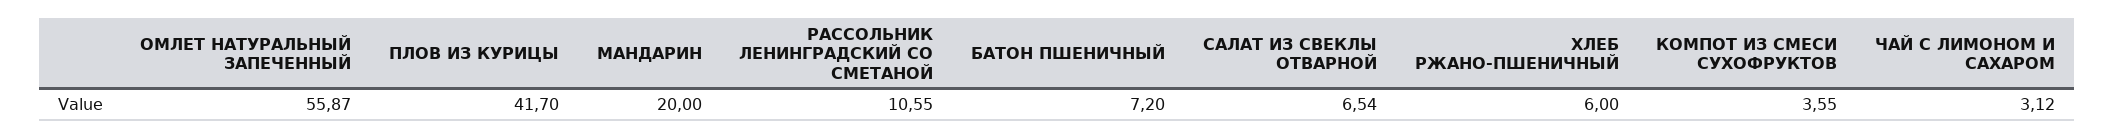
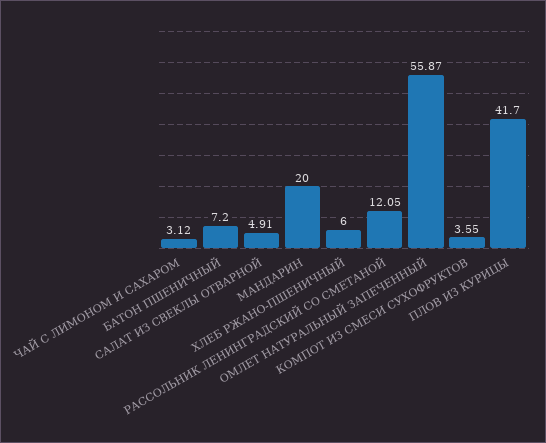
  {
    "ОМЛЕТ НАТУРАЛЬНЫЙ ЗАПЕЧЕННЫЙ": 55.87,
    "ПЛОВ ИЗ КУРИЦЫ": 41.7,
    "МАНДАРИН": 20,
-   "РАССОЛЬНИК ЛЕНИНГРАДСКИЙ СО СМЕТАНОЙ": 10.55,
+   "РАССОЛЬНИК ЛЕНИНГРАДСКИЙ СО СМЕТАНОЙ": 12.05,
    "БАТОН ПШЕНИЧНЫЙ": 7.2,
-   "САЛАТ ИЗ СВЕКЛЫ ОТВАРНОЙ": 6.54,
+   "САЛАТ ИЗ СВЕКЛЫ ОТВАРНОЙ": 4.91,
    "ХЛЕБ РЖАНО-ПШЕНИЧНЫЙ": 6,
    "КОМПОТ ИЗ СМЕСИ СУХОФРУКТОВ": 3.55,
    "ЧАЙ С ЛИМОНОМ И САХАРОМ": 3.12
  }

